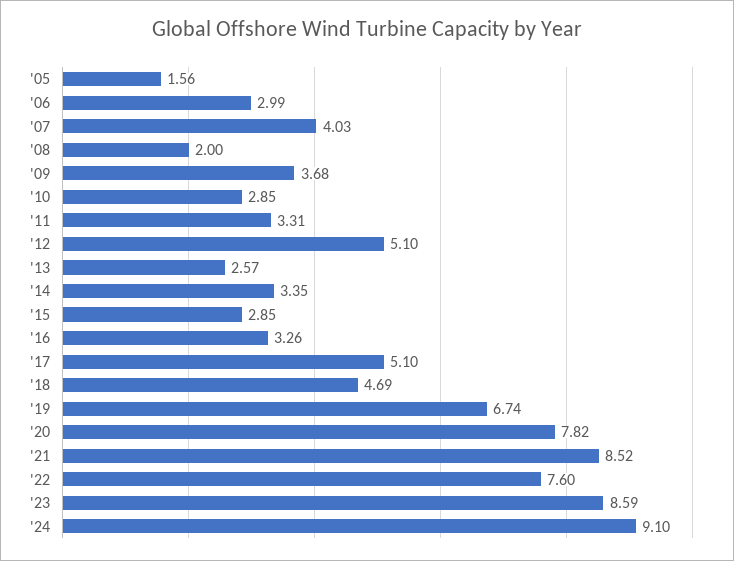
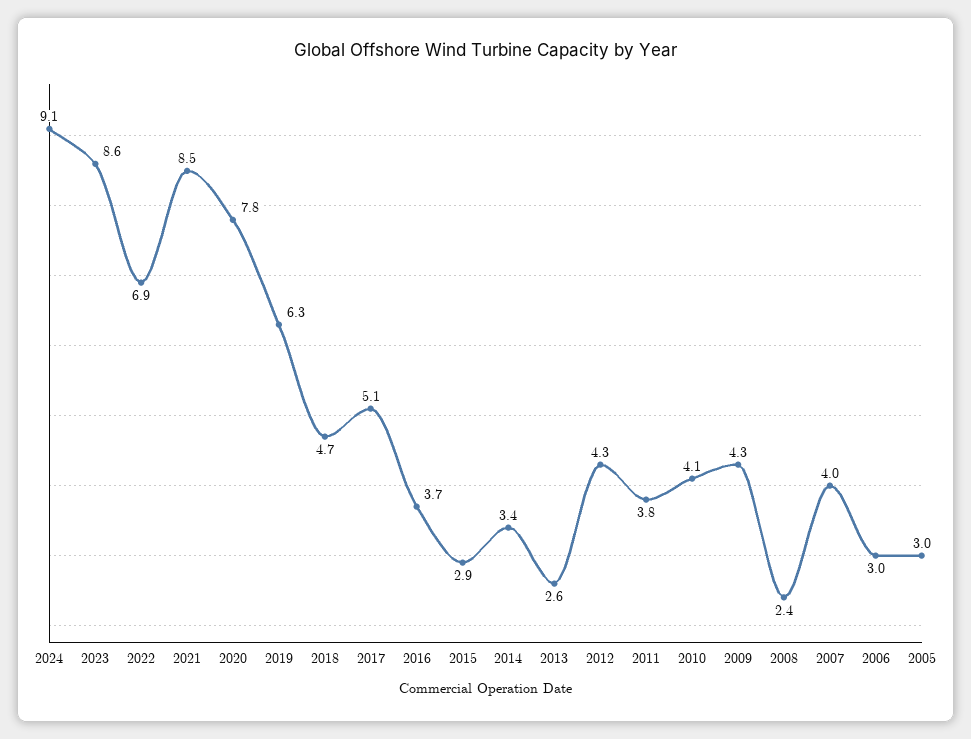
  {
-   "'05": 1.56,
+   "'05": 3,
    "'06": 2.99,
    "'07": 4.03,
-   "'08": 2,
+   "'08": 2.4,
-   "'09": 3.68,
+   "'09": 4.3,
-   "'10": 2.85,
+   "'10": 4.1,
-   "'11": 3.31,
+   "'11": 3.8,
-   "'12": 5.1,
+   "'12": 4.3,
    "'13": 2.57,
    "'14": 3.35,
    "'15": 2.85,
-   "'16": 3.26,
+   "'16": 3.7,
    "'17": 5.1,
    "'18": 4.69,
-   "'19": 6.74,
+   "'19": 6.3,
    "'20": 7.82,
    "'21": 8.52,
-   "'22": 7.6,
+   "'22": 6.9,
    "'23": 8.59,
    "'24": 9.1
  }

